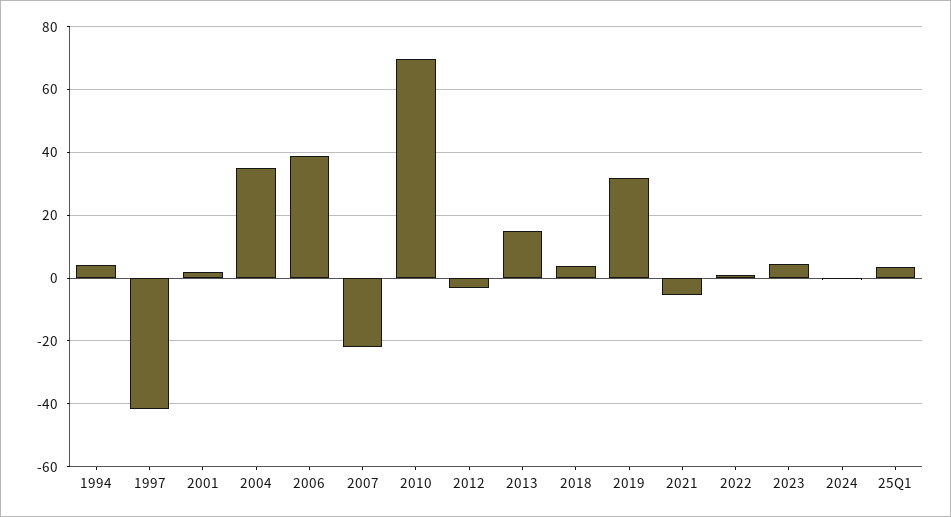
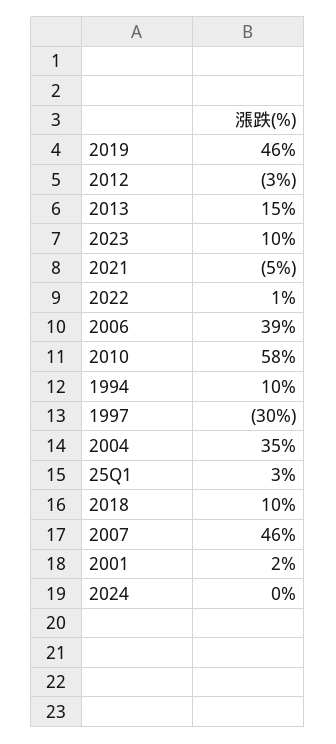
  {
-   "1994": 4,
+   "1994": 10,
-   "1997": -42,
+   "1997": -30,
    "2001": 2,
    "2004": 35,
    "2006": 39,
-   "2007": -22,
+   "2007": 46,
-   "2010": 70,
+   "2010": 58,
    "2012": -3,
    "2013": 15,
-   "2018": 4,
+   "2018": 10,
-   "2019": 32,
+   "2019": 46,
    "2021": -5,
    "2022": 1,
-   "2023": 4,
+   "2023": 10,
    "2024": 0,
    "25Q1": 3
  }

